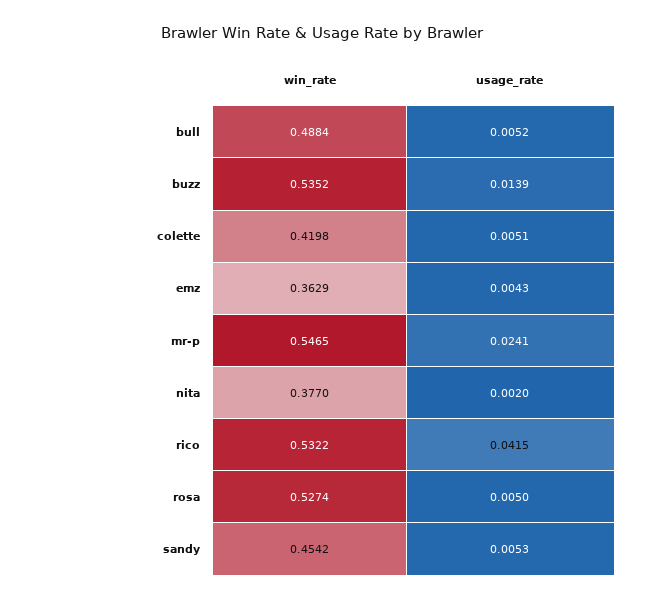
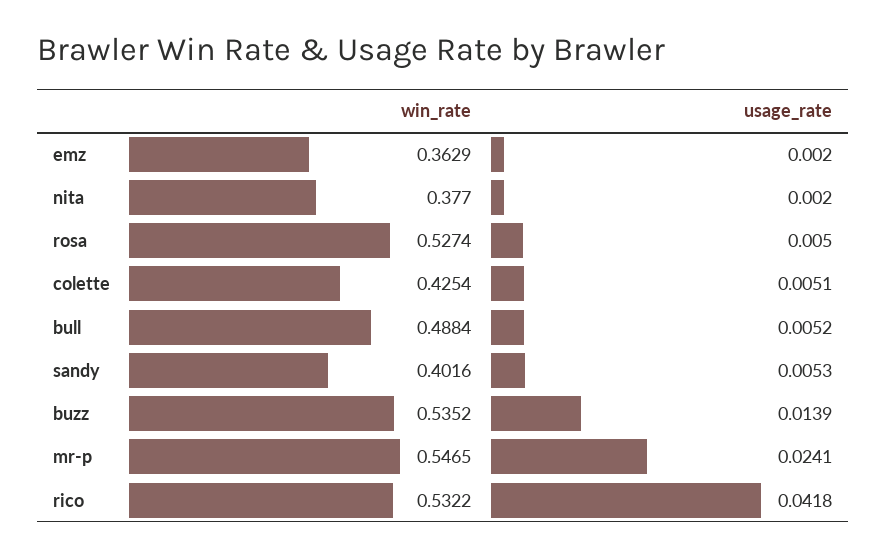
  {
    "win_rate": {
      "bull": 0.4884,
      "buzz": 0.5352,
-     "colette": 0.4198,
+     "colette": 0.4254,
      "emz": 0.3629,
      "mr-p": 0.5465,
      "nita": 0.377,
      "rico": 0.5322,
      "rosa": 0.5274,
-     "sandy": 0.4542
+     "sandy": 0.4016
    },
    "usage_rate": {
      "bull": 0.0052,
      "buzz": 0.0139,
      "colette": 0.0051,
-     "emz": 0.0043,
+     "emz": 0.002,
      "mr-p": 0.0241,
      "nita": 0.002,
-     "rico": 0.0415,
+     "rico": 0.0418,
      "rosa": 0.005,
      "sandy": 0.0053
    }
  }

